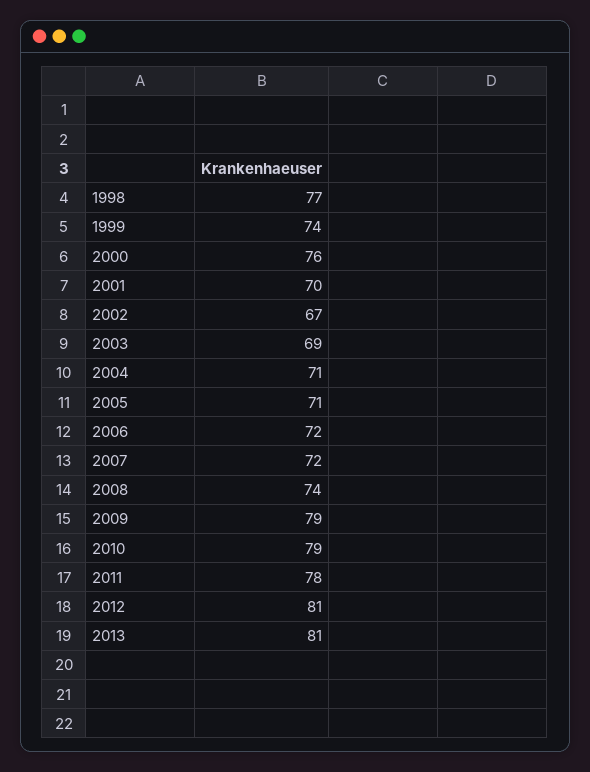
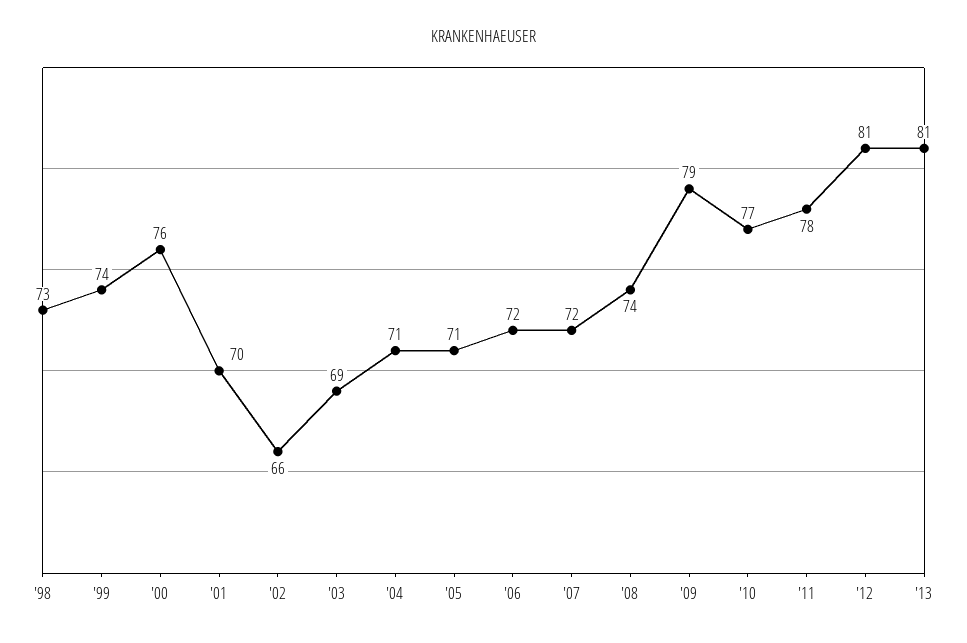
  {
-   "1998": 77,
+   "1998": 73,
    "1999": 74,
    "2000": 76,
    "2001": 70,
-   "2002": 67,
+   "2002": 66,
    "2003": 69,
    "2004": 71,
    "2005": 71,
    "2006": 72,
    "2007": 72,
    "2008": 74,
    "2009": 79,
-   "2010": 79,
+   "2010": 77,
    "2011": 78,
    "2012": 81,
    "2013": 81
  }

